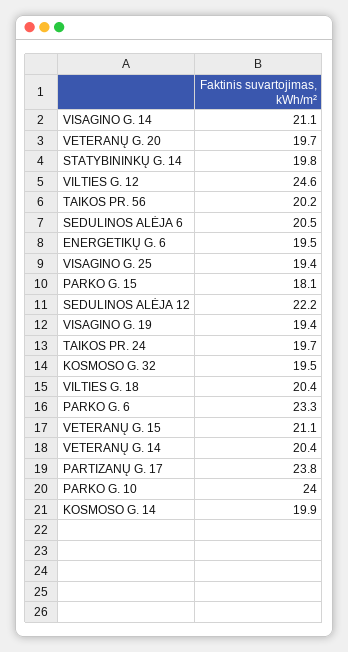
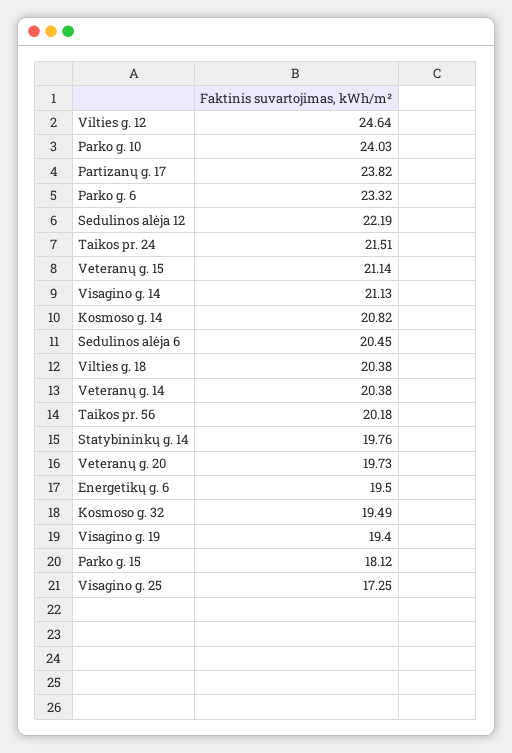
  {
    "VISAGINO G. 14": 21.13,
    "VETERANŲ G. 20": 19.73,
    "STATYBININKŲ G. 14": 19.76,
    "VILTIES G. 12": 24.64,
    "TAIKOS PR. 56": 20.18,
    "SEDULINOS ALĖJA 6": 20.45,
    "ENERGETIKŲ G. 6": 19.5,
-   "VISAGINO G. 25": 19.4,
+   "VISAGINO G. 25": 17.25,
    "PARKO G. 15": 18.12,
    "SEDULINOS ALĖJA 12": 22.19,
    "VISAGINO G. 19": 19.4,
-   "TAIKOS PR. 24": 19.7,
+   "TAIKOS PR. 24": 21.51,
    "KOSMOSO G. 32": 19.49,
    "VILTIES G. 18": 20.38,
    "PARKO G. 6": 23.32,
    "VETERANŲ G. 15": 21.14,
    "VETERANŲ G. 14": 20.38,
    "PARTIZANŲ G. 17": 23.82,
    "PARKO G. 10": 24.03,
-   "KOSMOSO G. 14": 19.9
+   "KOSMOSO G. 14": 20.82
  }

